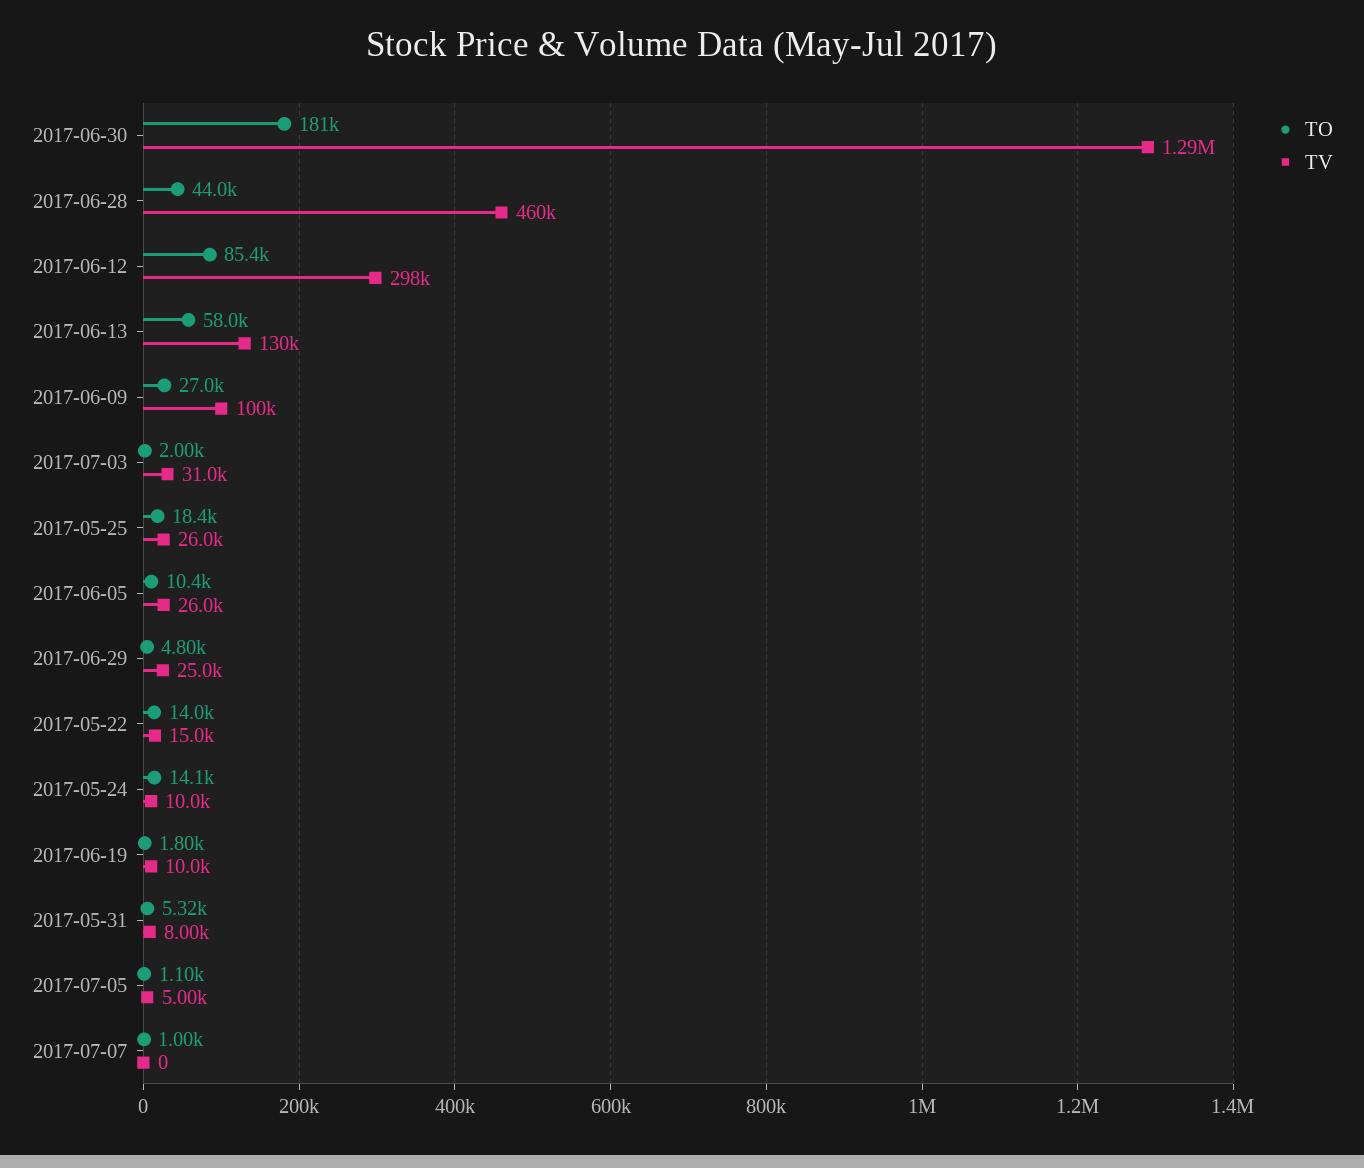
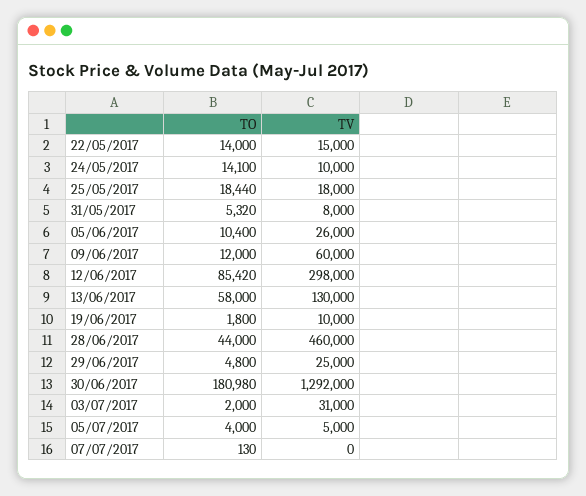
  {
    "TO": {
      "2017-06-30": 180980,
      "2017-06-28": 44000,
      "2017-06-12": 85420,
      "2017-06-13": 58000,
-     "2017-06-09": 27000,
+     "2017-06-09": 12000,
      "2017-07-03": 2000,
      "2017-05-25": 18440,
      "2017-06-05": 10400,
      "2017-06-29": 4800,
      "2017-05-22": 14000,
      "2017-05-24": 14100,
      "2017-06-19": 1800,
      "2017-05-31": 5320,
-     "2017-07-05": 1100,
+     "2017-07-05": 4000,
-     "2017-07-07": 1000
+     "2017-07-07": 130
    },
    "TV": {
      "2017-06-30": 1292000,
      "2017-06-28": 460000,
      "2017-06-12": 298000,
      "2017-06-13": 130000,
-     "2017-06-09": 100000,
+     "2017-06-09": 60000,
      "2017-07-03": 31000,
-     "2017-05-25": 26000,
+     "2017-05-25": 18000,
      "2017-06-05": 26000,
      "2017-06-29": 25000,
      "2017-05-22": 15000,
      "2017-05-24": 10000,
      "2017-06-19": 10000,
      "2017-05-31": 8000,
      "2017-07-05": 5000,
      "2017-07-07": 0
    }
  }

